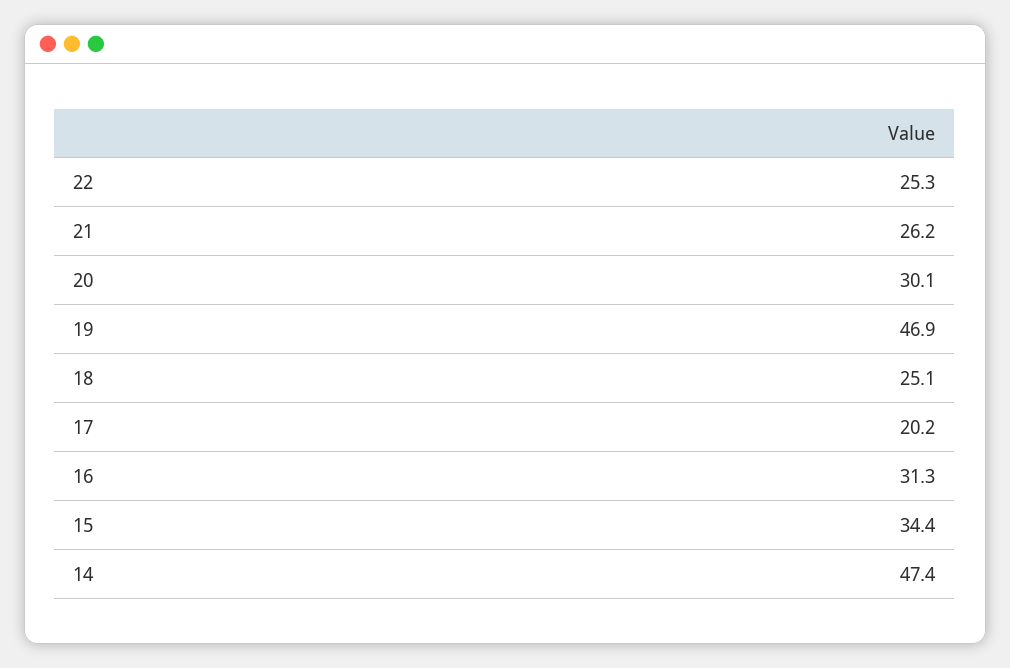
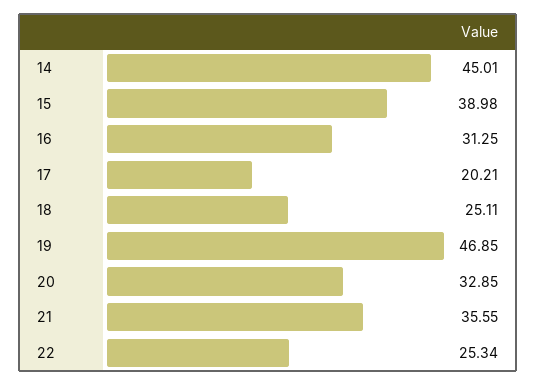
  {
    "22": 25.34,
-   "21": 26.2,
+   "21": 35.55,
-   "20": 30.1,
+   "20": 32.85,
    "19": 46.85,
    "18": 25.11,
    "17": 20.21,
    "16": 31.25,
-   "15": 34.4,
+   "15": 38.98,
-   "14": 47.4
+   "14": 45.01
  }

